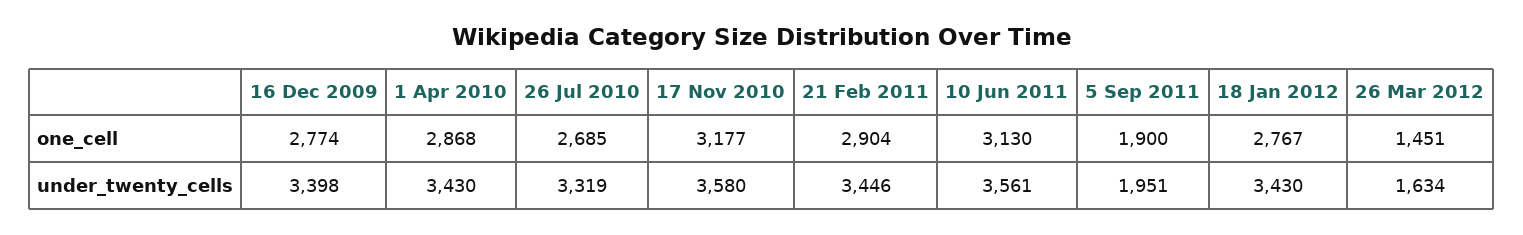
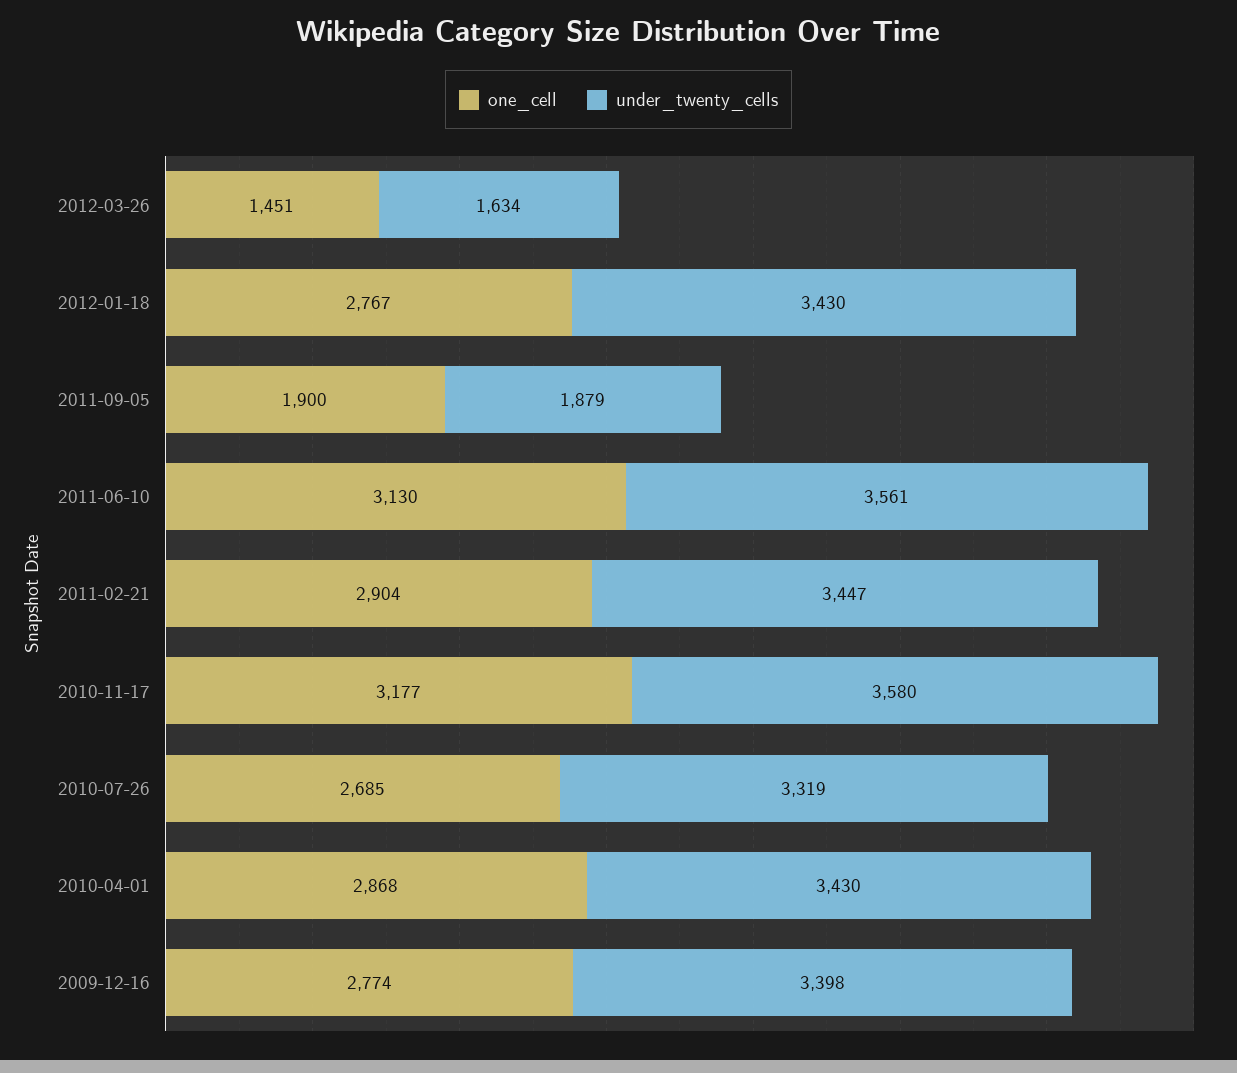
  {
    "one_cell": {
      "16 Dec 2009": 2774,
      "1 Apr 2010": 2868,
      "26 Jul 2010": 2685,
      "17 Nov 2010": 3177,
      "21 Feb 2011": 2904,
      "10 Jun 2011": 3130,
      "5 Sep 2011": 1900,
      "18 Jan 2012": 2767,
      "26 Mar 2012": 1451
    },
    "under_twenty_cells": {
      "16 Dec 2009": 3398,
      "1 Apr 2010": 3430,
      "26 Jul 2010": 3319,
      "17 Nov 2010": 3580,
-     "21 Feb 2011": 3446,
+     "21 Feb 2011": 3447,
      "10 Jun 2011": 3561,
-     "5 Sep 2011": 1951,
+     "5 Sep 2011": 1879,
      "18 Jan 2012": 3430,
      "26 Mar 2012": 1634
    }
  }

